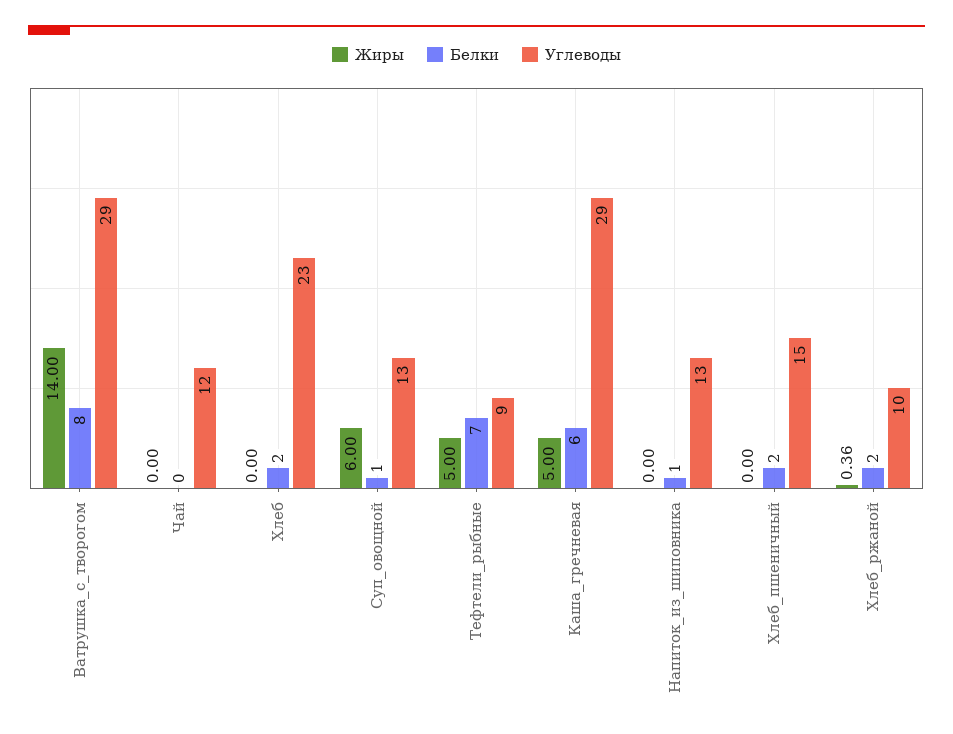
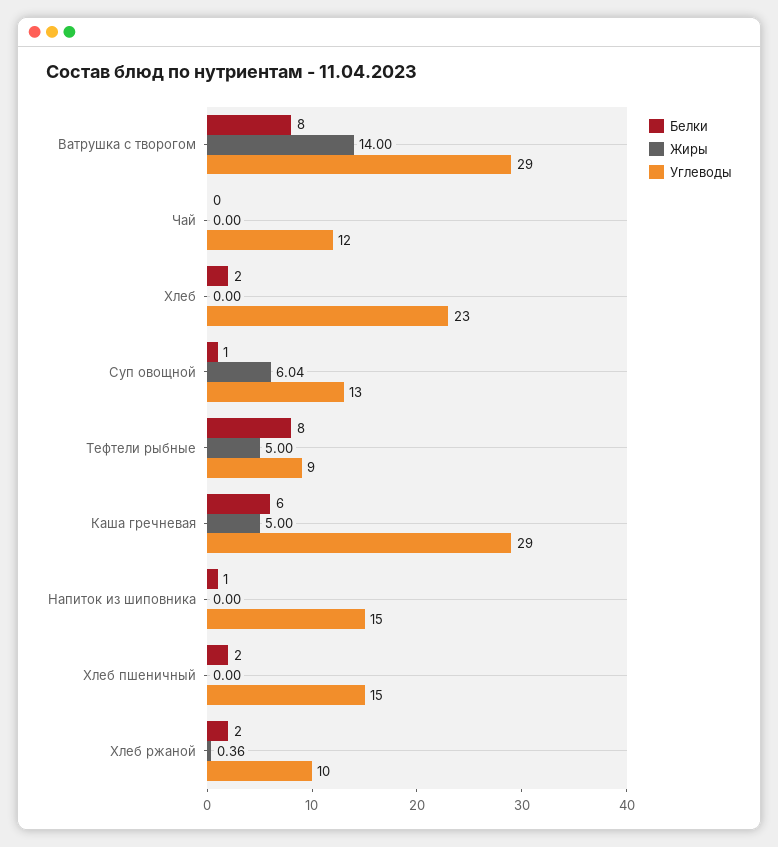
  {
    "Жиры": {
      "Ватрушка_с_творогом": 14,
      "Чай": 0,
      "Хлеб": 0,
-     "Суп_овощной": 6,
+     "Суп_овощной": 6.04,
      "Тефтели_рыбные": 5,
      "Каша_гречневая": 5,
      "Напиток_из_шиповника": 0,
      "Хлеб_пшеничный": 0,
      "Хлеб_ржаной": 0.36
    },
    "Белки": {
      "Ватрушка_с_творогом": 8,
      "Чай": 0,
      "Хлеб": 2,
      "Суп_овощной": 1,
-     "Тефтели_рыбные": 7,
+     "Тефтели_рыбные": 8,
      "Каша_гречневая": 6,
      "Напиток_из_шиповника": 1,
      "Хлеб_пшеничный": 2,
      "Хлеб_ржаной": 2
    },
    "Углеводы": {
      "Ватрушка_с_творогом": 29,
      "Чай": 12,
      "Хлеб": 23,
      "Суп_овощной": 13,
      "Тефтели_рыбные": 9,
      "Каша_гречневая": 29,
-     "Напиток_из_шиповника": 13,
+     "Напиток_из_шиповника": 15,
      "Хлеб_пшеничный": 15,
      "Хлеб_ржаной": 10
    }
  }

